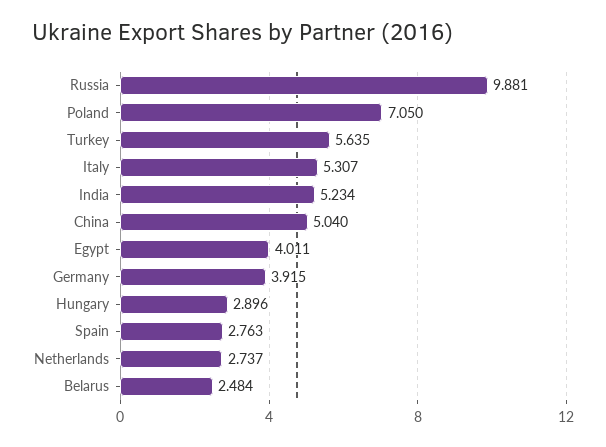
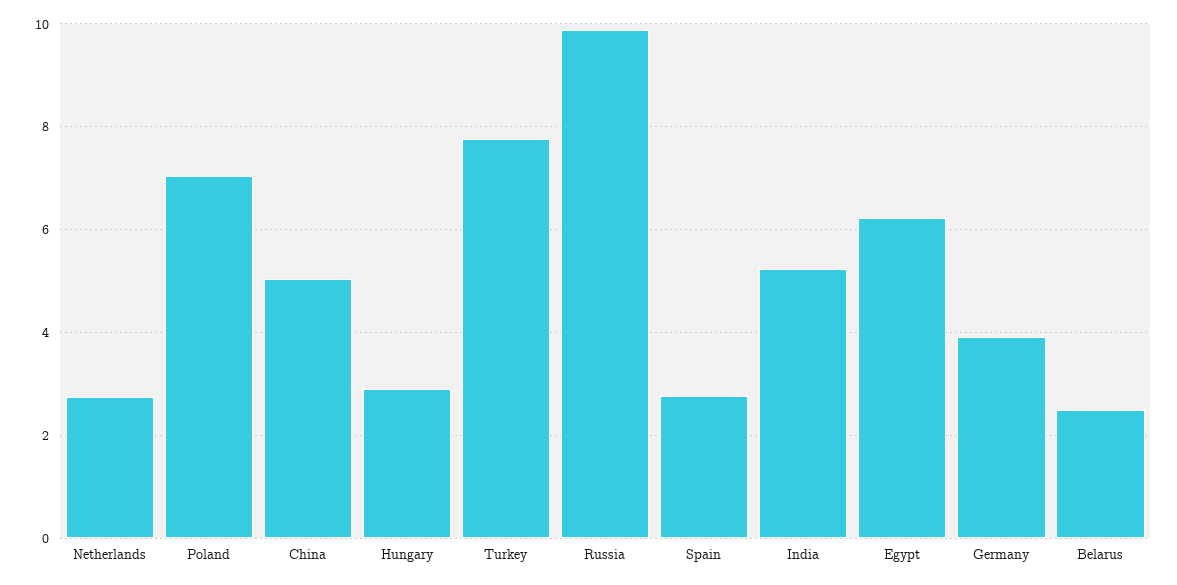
  {
    "Russia": 9.881,
    "Poland": 7.05,
-   "Turkey": 5.635,
+   "Turkey": 7.8,
-   "Italy": 5.307,
    "India": 5.234,
    "China": 5.04,
-   "Egypt": 4.011,
+   "Egypt": 6.2,
    "Germany": 3.915,
    "Hungary": 2.896,
    "Spain": 2.763,
    "Netherlands": 2.737,
    "Belarus": 2.484
  }

